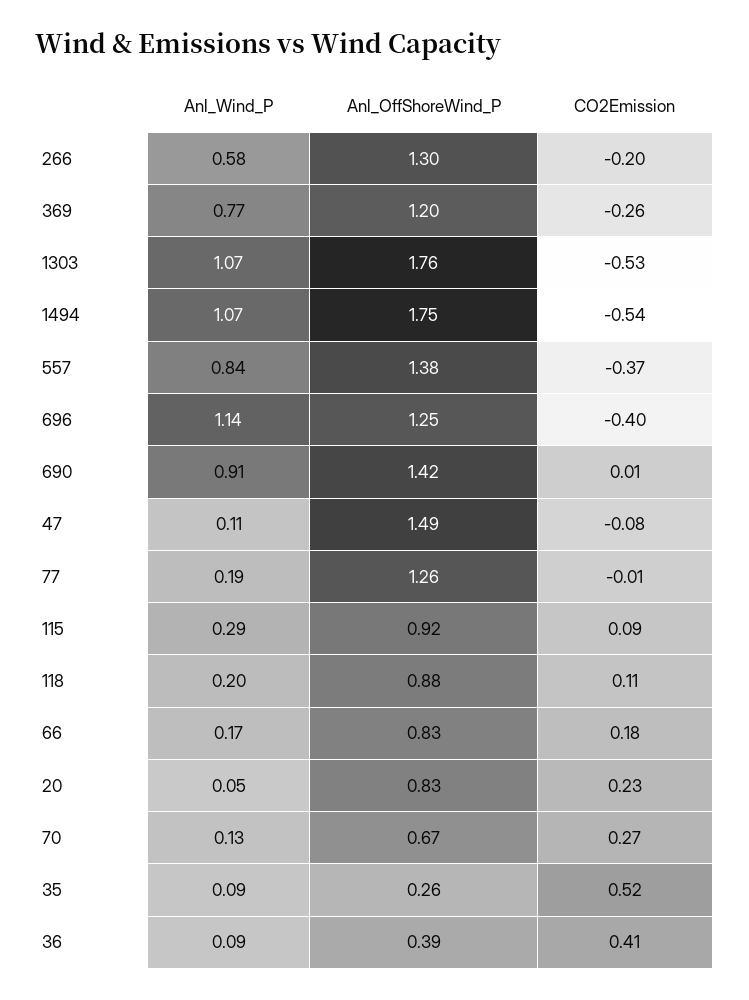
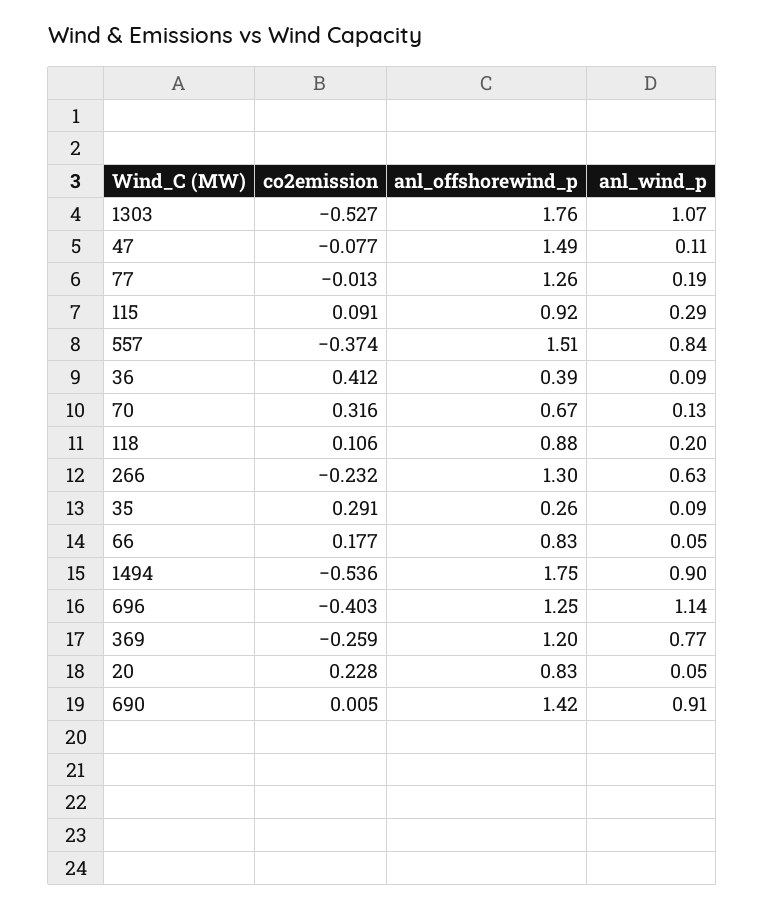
  {
    "Anl_Wind_P": {
-     "266": 0.58,
+     "266": 0.63,
      "369": 0.77,
      "1303": 1.07,
-     "1494": 1.07,
+     "1494": 0.9,
      "557": 0.84,
      "696": 1.14,
      "690": 0.91,
      "47": 0.11,
      "77": 0.19,
      "115": 0.29,
      "118": 0.2,
-     "66": 0.17,
+     "66": 0.05,
      "20": 0.05,
      "70": 0.13,
      "35": 0.09,
      "36": 0.09
    },
    "Anl_OffShoreWind_P": {
      "266": 1.3,
      "369": 1.2,
      "1303": 1.76,
      "1494": 1.75,
-     "557": 1.38,
+     "557": 1.51,
      "696": 1.25,
      "690": 1.42,
      "47": 1.49,
      "77": 1.26,
      "115": 0.92,
      "118": 0.88,
      "66": 0.83,
      "20": 0.83,
      "70": 0.67,
      "35": 0.26,
      "36": 0.39
    },
    "CO2Emission": {
-     "266": -0.2,
+     "266": -0.232,
      "369": -0.259,
      "1303": -0.527,
      "1494": -0.536,
      "557": -0.374,
      "696": -0.403,
      "690": 0.005,
      "47": -0.077,
      "77": -0.013,
      "115": 0.091,
      "118": 0.106,
      "66": 0.177,
      "20": 0.228,
-     "70": 0.27,
+     "70": 0.316,
-     "35": 0.52,
+     "35": 0.291,
      "36": 0.412
    }
  }

